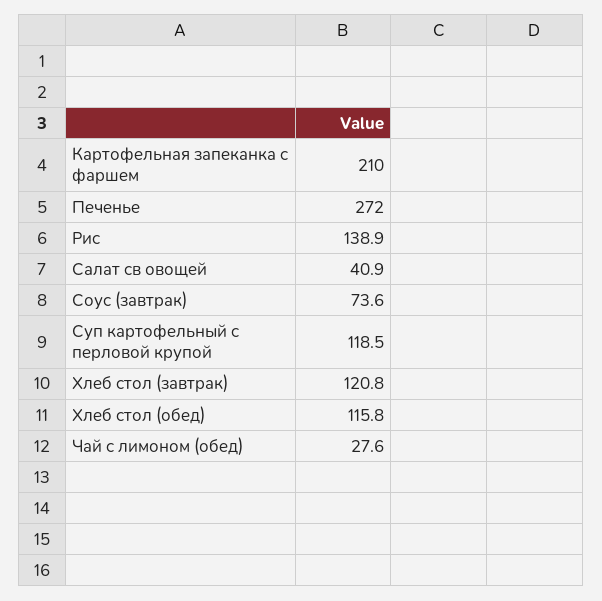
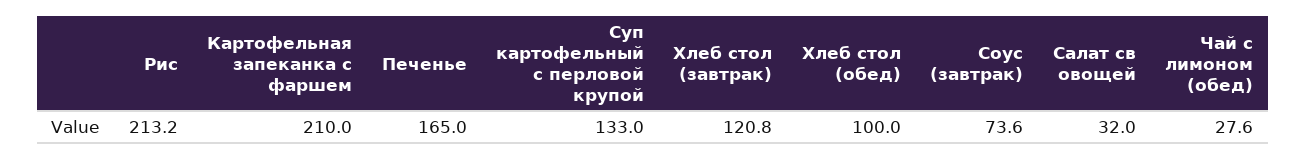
  {
    "Картофельная запеканка с фаршем": 210,
-   "Печенье": 272,
+   "Печенье": 165,
-   "Рис": 138.9,
+   "Рис": 213.2,
-   "Салат св овощей": 40.9,
+   "Салат св овощей": 32,
    "Соус (завтрак)": 73.6,
-   "Суп картофельный с перловой крупой": 118.5,
+   "Суп картофельный с перловой крупой": 133,
    "Хлеб стол (завтрак)": 120.8,
-   "Хлеб стол (обед)": 115.8,
+   "Хлеб стол (обед)": 100,
    "Чай с лимоном (обед)": 27.6
  }

